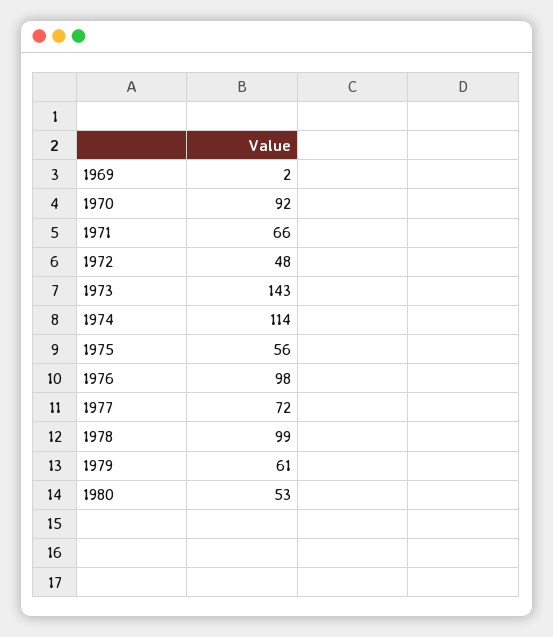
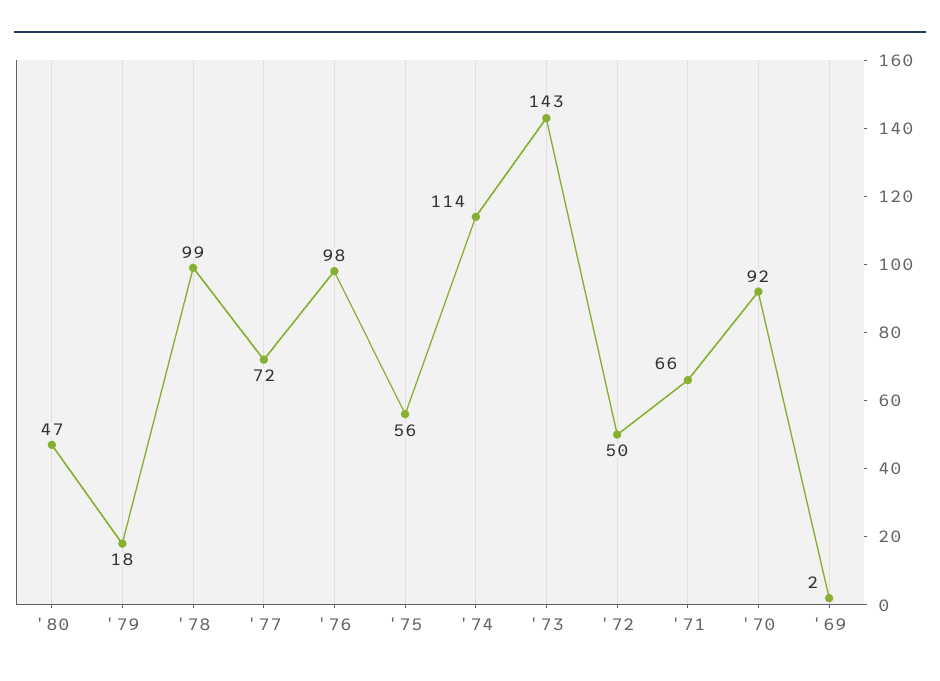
  {
    "1969": 2,
    "1970": 92,
    "1971": 66,
-   "1972": 48,
+   "1972": 50,
    "1973": 143,
    "1974": 114,
    "1975": 56,
    "1976": 98,
    "1977": 72,
    "1978": 99,
-   "1979": 61,
+   "1979": 18,
-   "1980": 53
+   "1980": 47
  }

